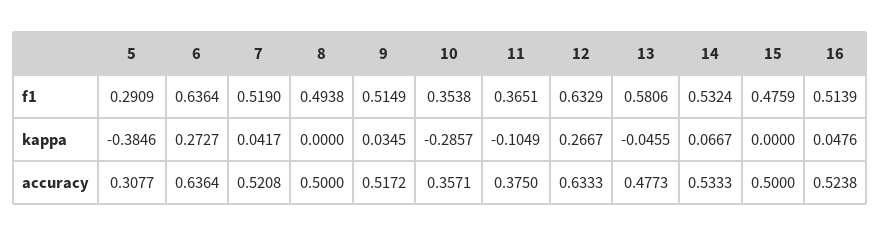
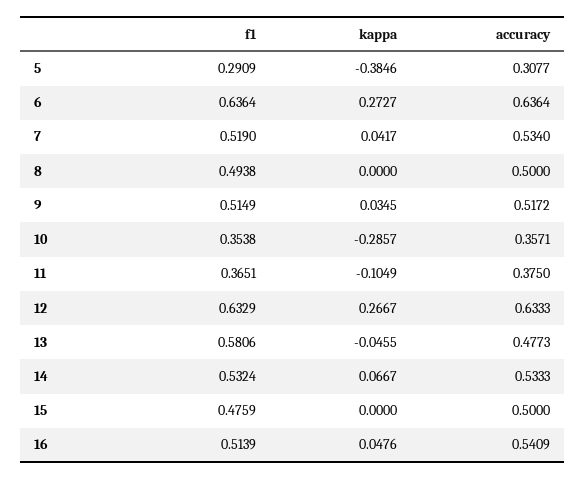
  {
    "5": {
      "f1": 0.2909,
      "kappa": -0.3846,
      "accuracy": 0.3077
    },
    "6": {
      "f1": 0.6364,
      "kappa": 0.2727,
      "accuracy": 0.6364
    },
    "7": {
      "f1": 0.519,
      "kappa": 0.0417,
-     "accuracy": 0.5208
+     "accuracy": 0.534
    },
    "8": {
      "f1": 0.4938,
      "kappa": 0,
      "accuracy": 0.5
    },
    "9": {
      "f1": 0.5149,
      "kappa": 0.0345,
      "accuracy": 0.5172
    },
    "10": {
      "f1": 0.3538,
      "kappa": -0.2857,
      "accuracy": 0.3571
    },
    "11": {
      "f1": 0.3651,
      "kappa": -0.1049,
      "accuracy": 0.375
    },
    "12": {
      "f1": 0.6329,
      "kappa": 0.2667,
      "accuracy": 0.6333
    },
    "13": {
      "f1": 0.5806,
      "kappa": -0.0455,
      "accuracy": 0.4773
    },
    "14": {
      "f1": 0.5324,
      "kappa": 0.0667,
      "accuracy": 0.5333
    },
    "15": {
      "f1": 0.4759,
      "kappa": 0,
      "accuracy": 0.5
    },
    "16": {
      "f1": 0.5139,
      "kappa": 0.0476,
-     "accuracy": 0.5238
+     "accuracy": 0.5409
    }
  }

